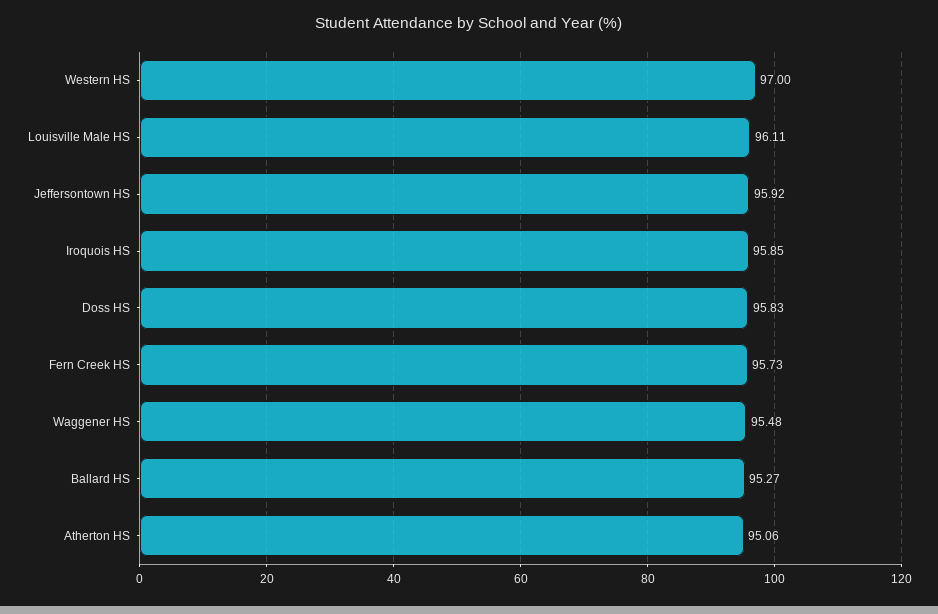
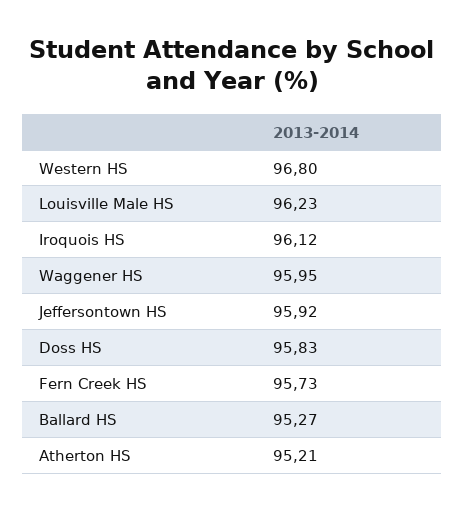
  {
-   "Western HS": 97,
+   "Western HS": 96.8,
-   "Louisville Male HS": 96.11,
+   "Louisville Male HS": 96.23,
    "Jeffersontown HS": 95.92,
-   "Iroquois HS": 95.85,
+   "Iroquois HS": 96.12,
    "Doss HS": 95.83,
    "Fern Creek HS": 95.73,
-   "Waggener HS": 95.48,
+   "Waggener HS": 95.95,
    "Ballard HS": 95.27,
-   "Atherton HS": 95.06
+   "Atherton HS": 95.21
  }

